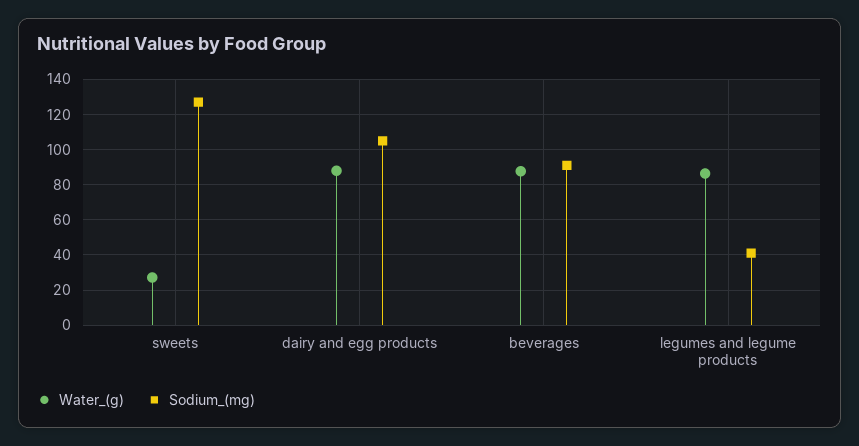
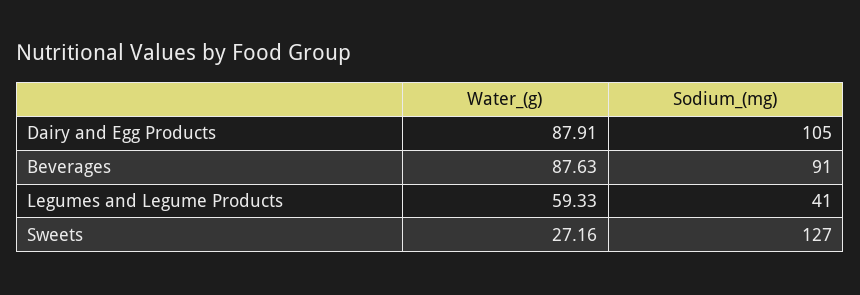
  {
    "Water_(g)": {
      "sweets": 27.16,
      "dairy and egg products": 87.91,
      "beverages": 87.63,
-     "legumes and legume products": 85
+     "legumes and legume products": 59.33
    },
    "Sodium_(mg)": {
      "sweets": 127,
      "dairy and egg products": 105,
      "beverages": 91,
      "legumes and legume products": 41
    }
  }

